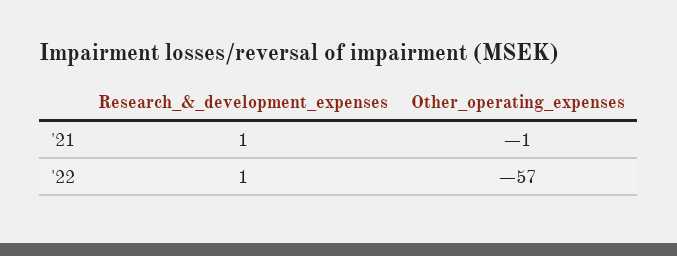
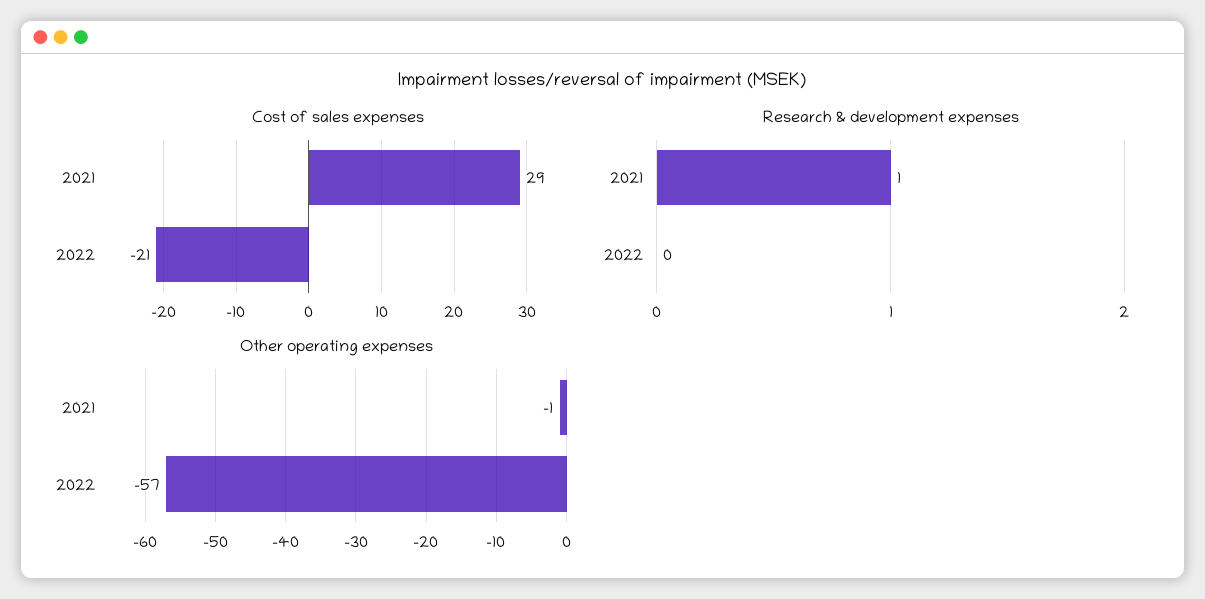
  {
    "Research_&_development_expenses": {
      "'21": 1,
-     "'22": 1
+     "'22": 0
    },
    "Other_operating_expenses": {
      "'21": -1,
      "'22": -57
-   }
+   },
+   "Cost of sales expenses": {
+     "'21": 29,
+     "'22": -21
+   }
  }

